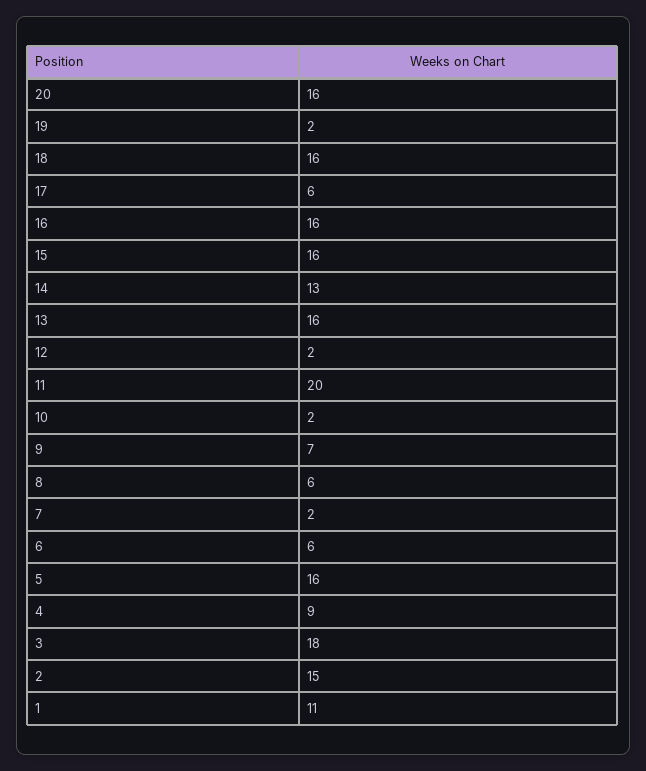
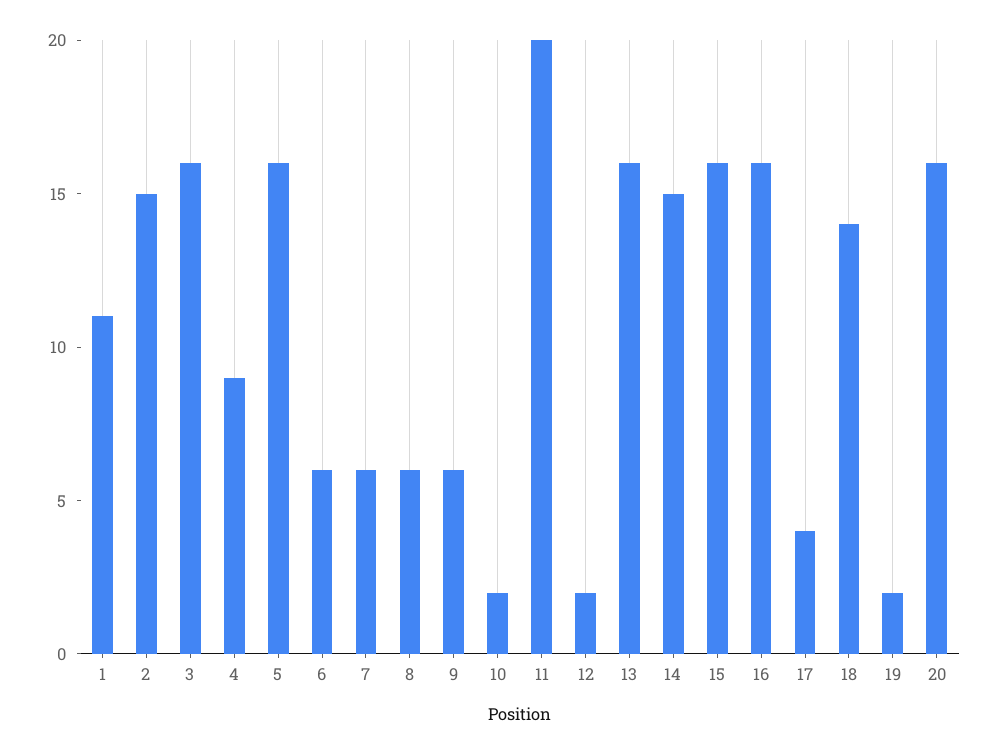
  {
    "20": 16,
    "19": 2,
-   "18": 16,
+   "18": 14,
-   "17": 6,
+   "17": 4,
    "16": 16,
    "15": 16,
-   "14": 13,
+   "14": 15,
    "13": 16,
    "12": 2,
    "11": 20,
    "10": 2,
-   "9": 7,
+   "9": 6,
    "8": 6,
-   "7": 2,
+   "7": 6,
    "6": 6,
    "5": 16,
    "4": 9,
-   "3": 18,
+   "3": 16,
    "2": 15,
    "1": 11
  }

